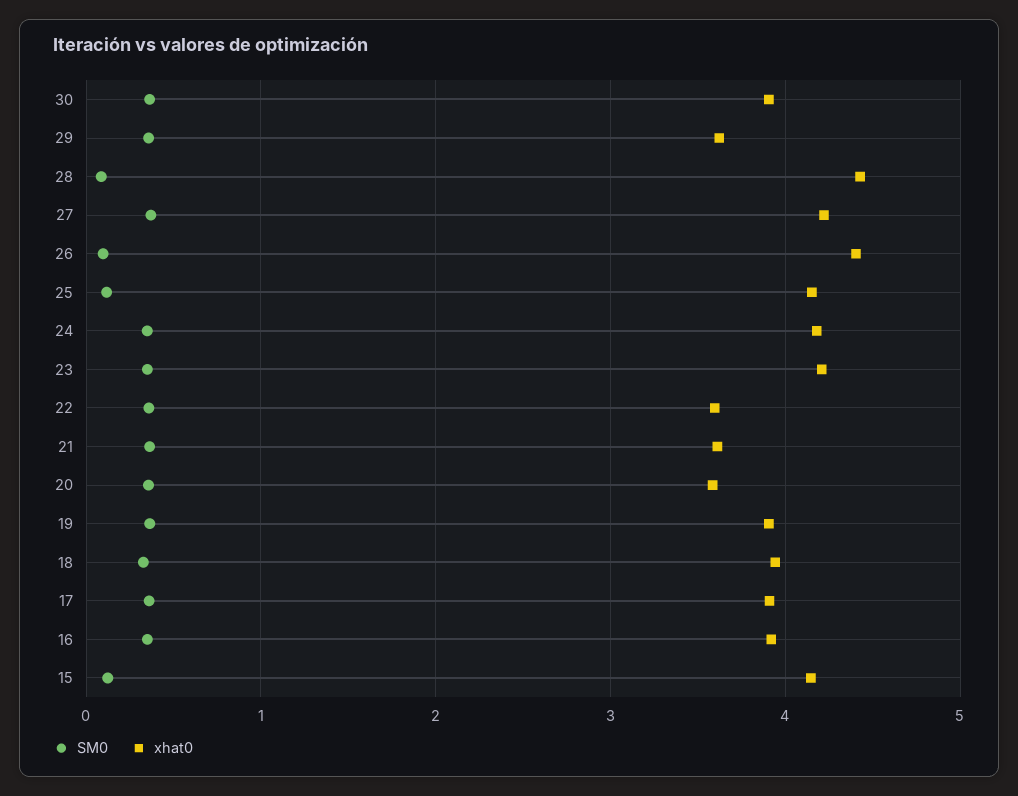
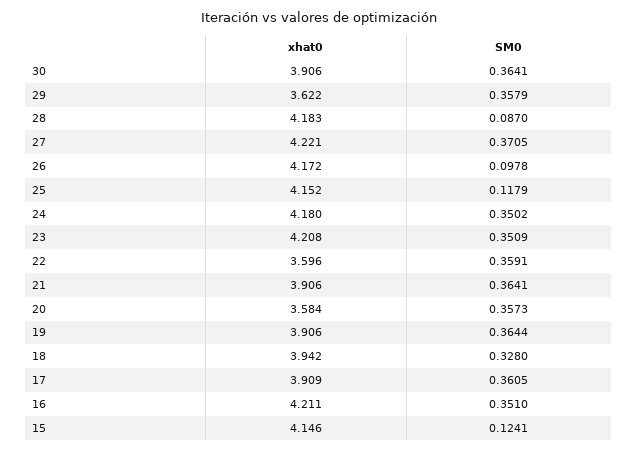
  {
    "SM0": {
      "30": 0.3641,
      "29": 0.3579,
      "28": 0.087,
      "27": 0.3705,
      "26": 0.0978,
      "25": 0.1179,
      "24": 0.3502,
      "23": 0.3509,
      "22": 0.3591,
      "21": 0.3641,
      "20": 0.3573,
      "19": 0.3644,
      "18": 0.328,
      "17": 0.3605,
      "16": 0.351,
      "15": 0.1241
    },
    "xhat0": {
      "30": 3.906,
      "29": 3.622,
-     "28": 4.4,
+     "28": 4.183,
      "27": 4.221,
-     "26": 4.4,
+     "26": 4.172,
      "25": 4.152,
      "24": 4.18,
      "23": 4.208,
      "22": 3.596,
-     "21": 3.6,
+     "21": 3.906,
      "20": 3.584,
      "19": 3.906,
      "18": 3.942,
      "17": 3.909,
-     "16": 3.9,
+     "16": 4.211,
      "15": 4.146
    }
  }

